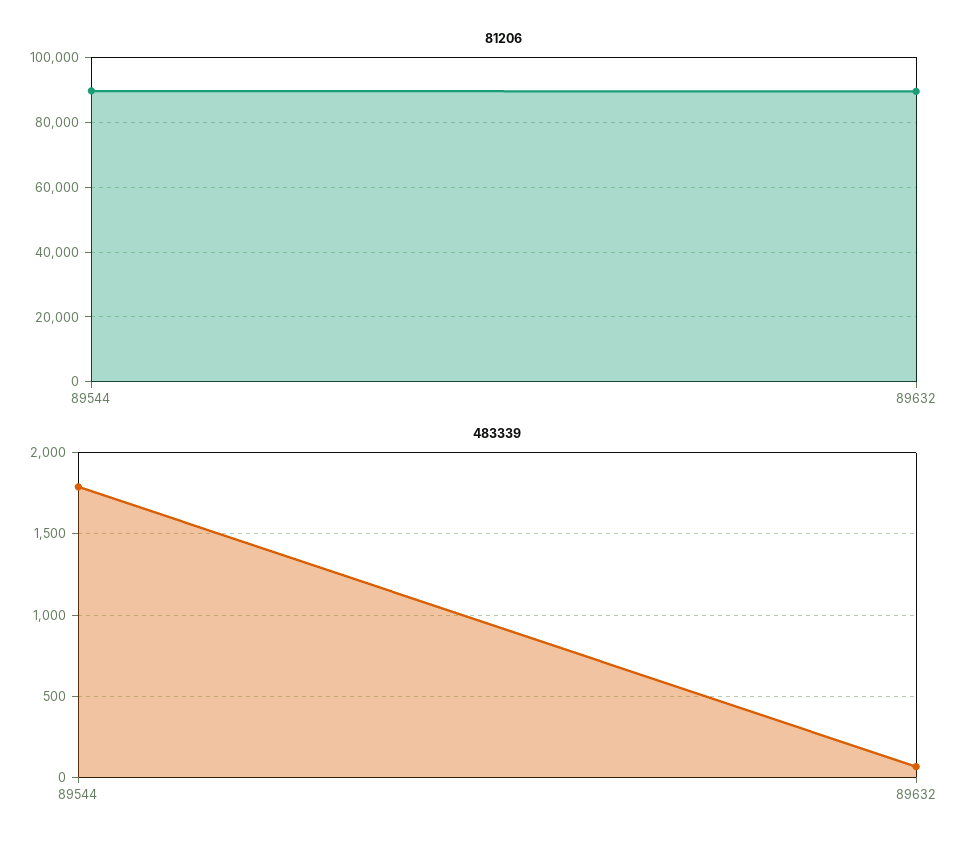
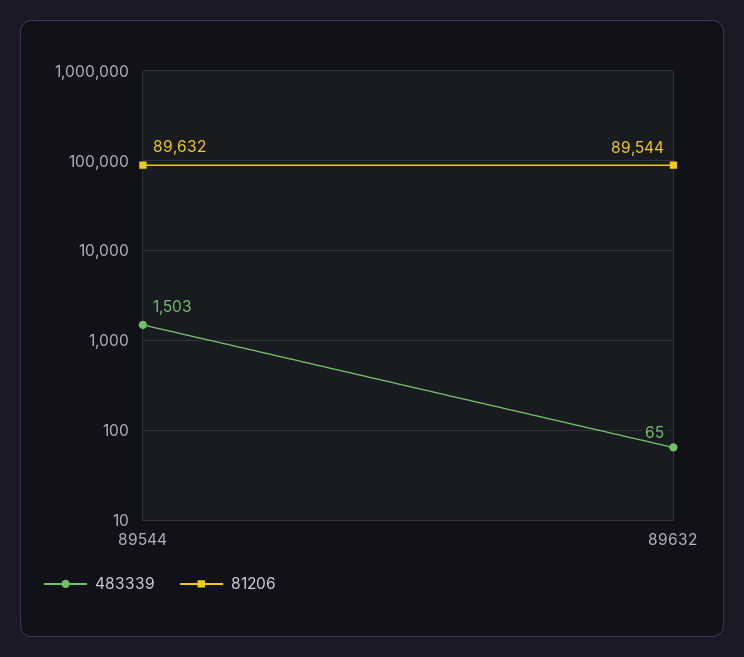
  {
    "81206": {
      "89544": 89632,
      "89632": 89544
    },
    "483339": {
-     "89544": 1800,
+     "89544": 1503,
      "89632": 65
    }
  }

